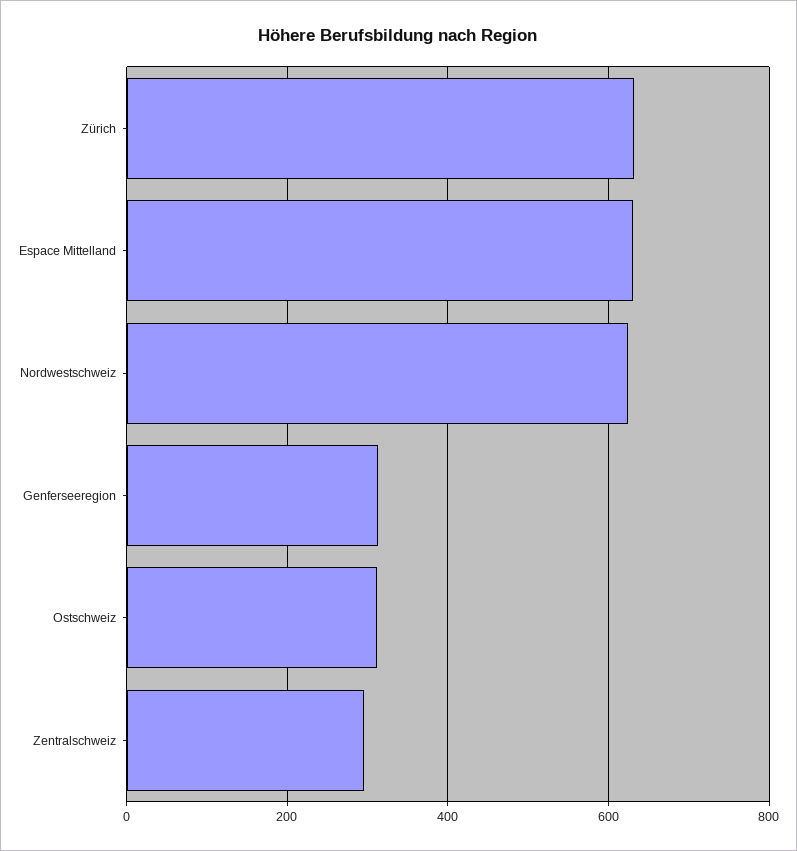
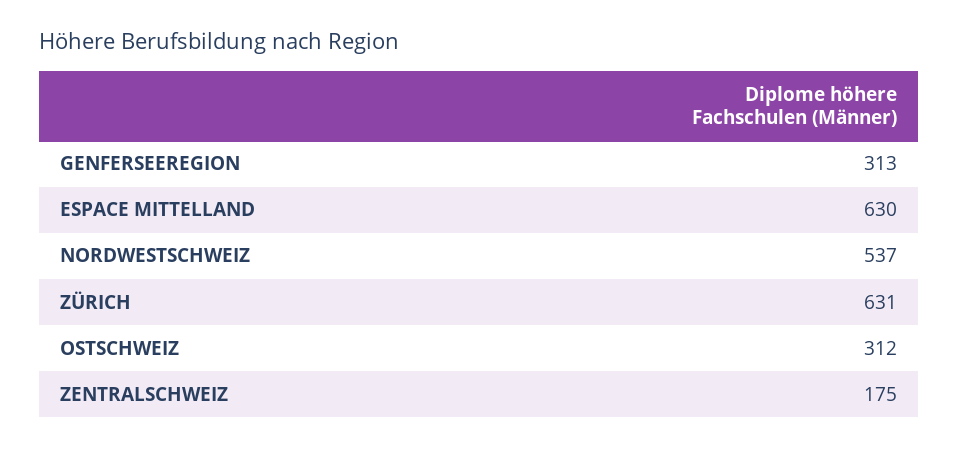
  {
    "Zürich": 631,
    "Espace Mittelland": 630,
-   "Nordwestschweiz": 620,
+   "Nordwestschweiz": 537,
    "Genferseeregion": 313,
    "Ostschweiz": 312,
-   "Zentralschweiz": 300
+   "Zentralschweiz": 175
  }

